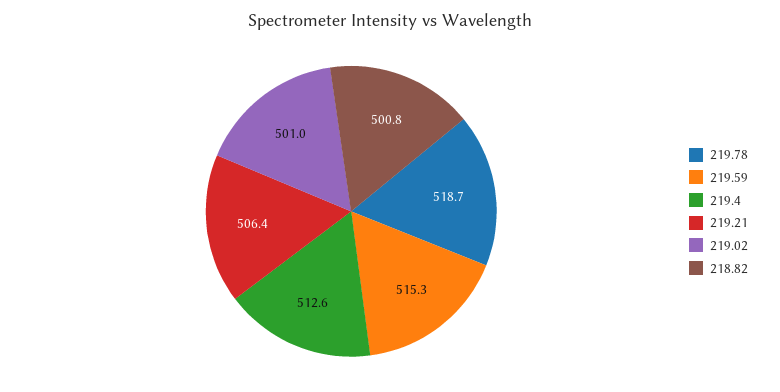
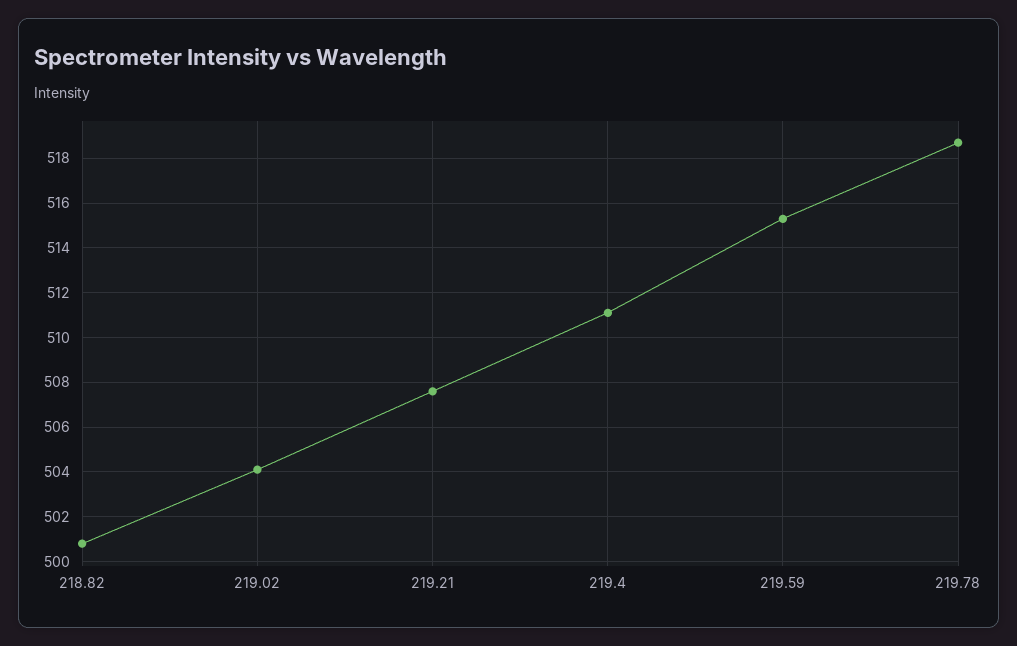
  {
    "219.78": 518.7,
    "219.59": 515.3,
-   "219.4": 512.6,
+   "219.4": 511,
-   "219.21": 506.4,
+   "219.21": 507.5,
-   "219.02": 501,
+   "219.02": 504,
    "218.82": 500.8
  }

